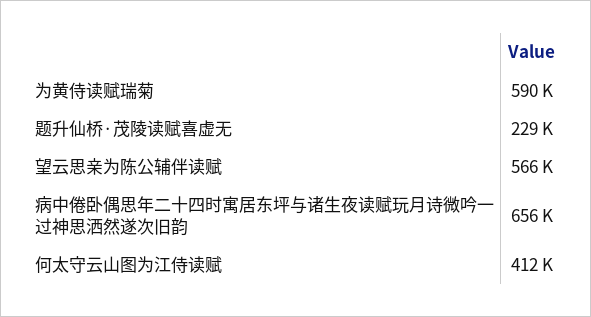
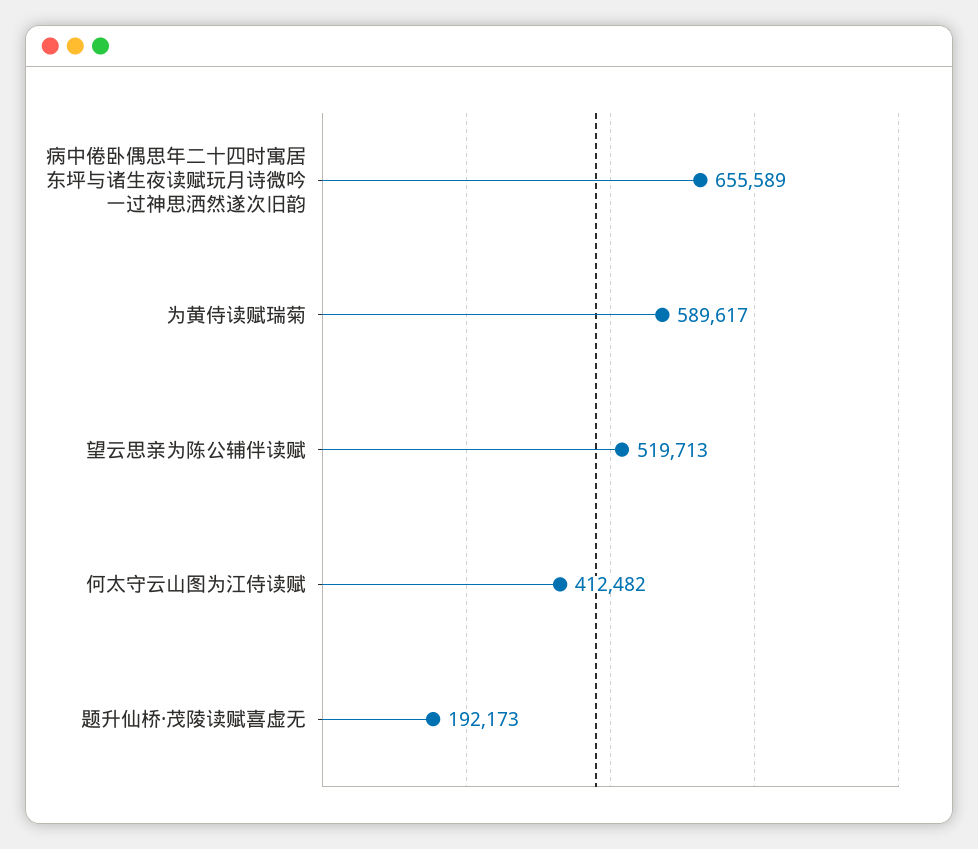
  {
    "为黄侍读赋瑞菊": 589617,
-   "题升仙桥·茂陵读赋喜虚无": 229000,
+   "题升仙桥·茂陵读赋喜虚无": 192173,
-   "望云思亲为陈公辅伴读赋": 566000,
+   "望云思亲为陈公辅伴读赋": 519713,
    "病中倦卧偶思年二十四时寓居东坪与诸生夜读赋玩月诗微吟一过神思洒然遂次旧韵": 655589,
    "何太守云山图为江侍读赋": 412482
  }

